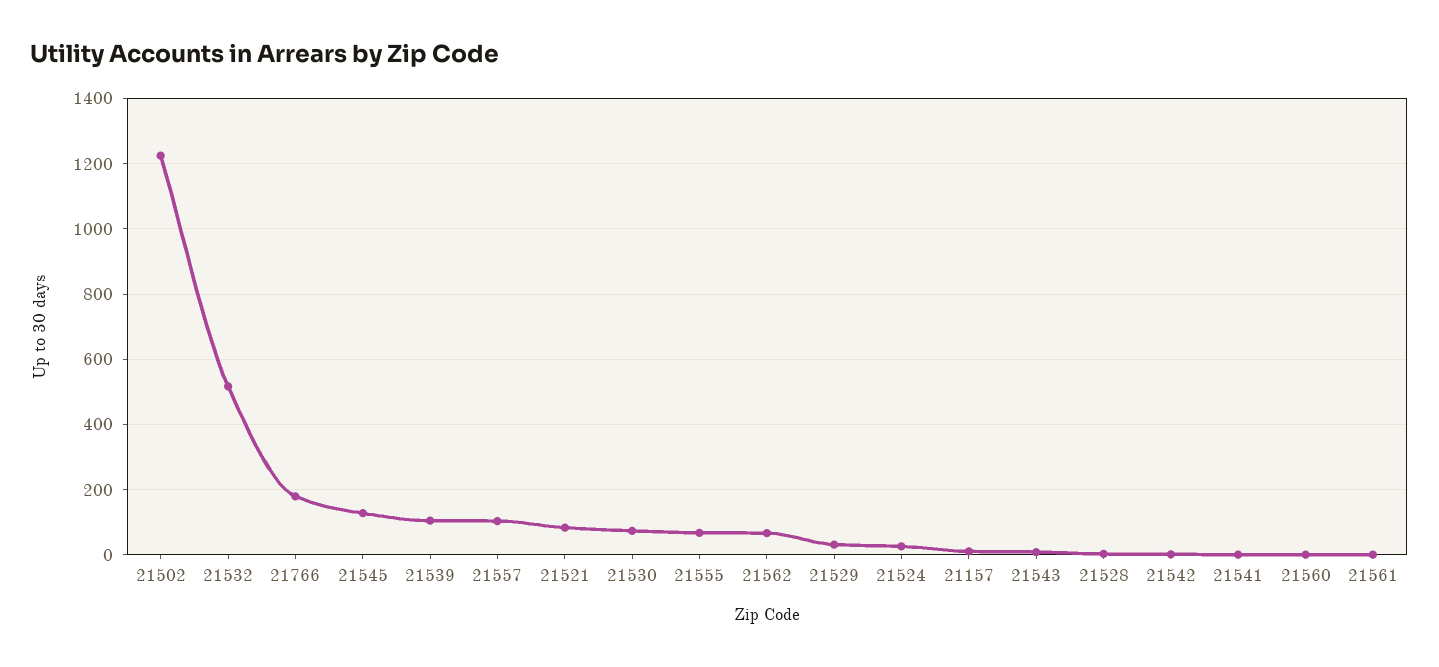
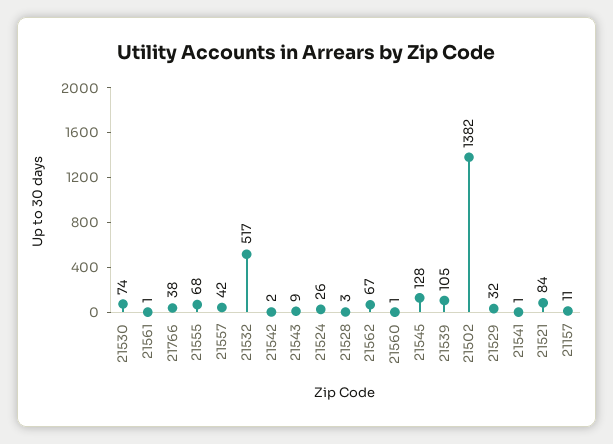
  {
-   "21502": 1220,
+   "21502": 1382,
    "21532": 517,
-   "21766": 180,
+   "21766": 38,
    "21545": 128,
    "21539": 105,
-   "21557": 100,
+   "21557": 42,
    "21521": 84,
    "21530": 74,
    "21555": 68,
    "21562": 67,
    "21529": 32,
    "21524": 26,
    "21157": 11,
    "21543": 9,
    "21528": 3,
    "21542": 2,
    "21541": 1,
    "21560": 1,
    "21561": 1
  }

